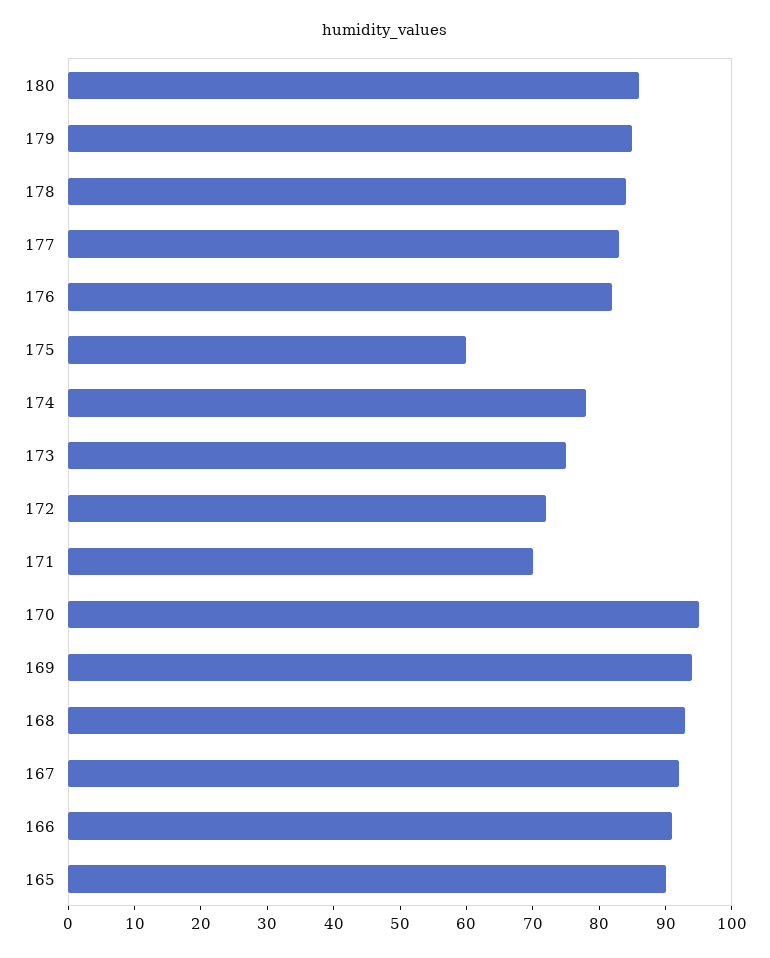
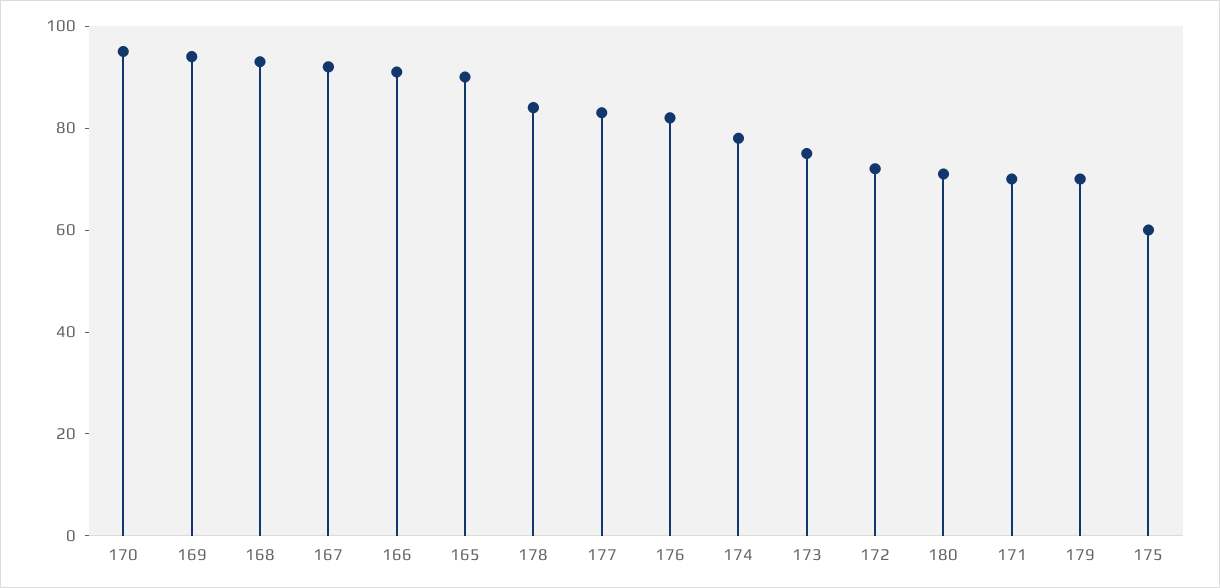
  {
-   "180": 85,
+   "180": 70,
-   "179": 85,
+   "179": 70,
    "178": 85,
    "177": 85,
    "176": 80,
    "175": 60,
    "174": 80,
    "173": 75,
    "172": 70,
    "171": 70,
    "170": 95,
    "169": 95,
    "168": 95,
    "167": 90,
    "166": 90,
    "165": 90
  }

